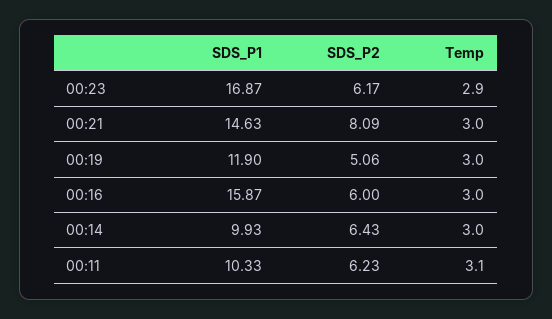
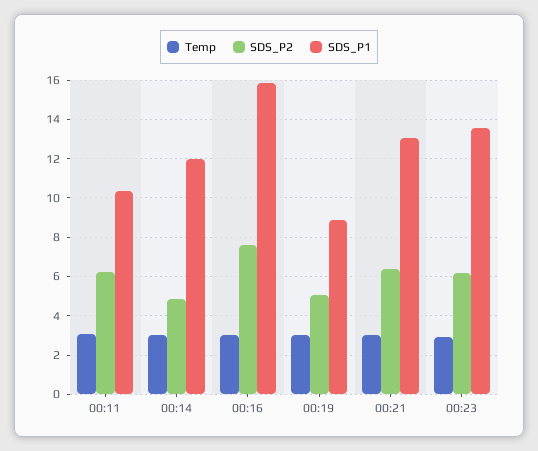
  {
    "SDS_P1": {
-     "00:23": 16.87,
+     "00:23": 13.5,
-     "00:21": 14.63,
+     "00:21": 13,
-     "00:19": 11.9,
+     "00:19": 9,
      "00:16": 15.87,
-     "00:14": 9.93,
+     "00:14": 12,
      "00:11": 10.33
    },
    "SDS_P2": {
      "00:23": 6.17,
-     "00:21": 8.09,
+     "00:21": 6.5,
      "00:19": 5.06,
-     "00:16": 6,
+     "00:16": 7.5,
-     "00:14": 6.43,
+     "00:14": 5,
      "00:11": 6.23
    },
    "Temp": {
      "00:23": 2.9,
      "00:21": 3,
      "00:19": 3,
      "00:16": 3,
      "00:14": 3,
      "00:11": 3.1
    }
  }

